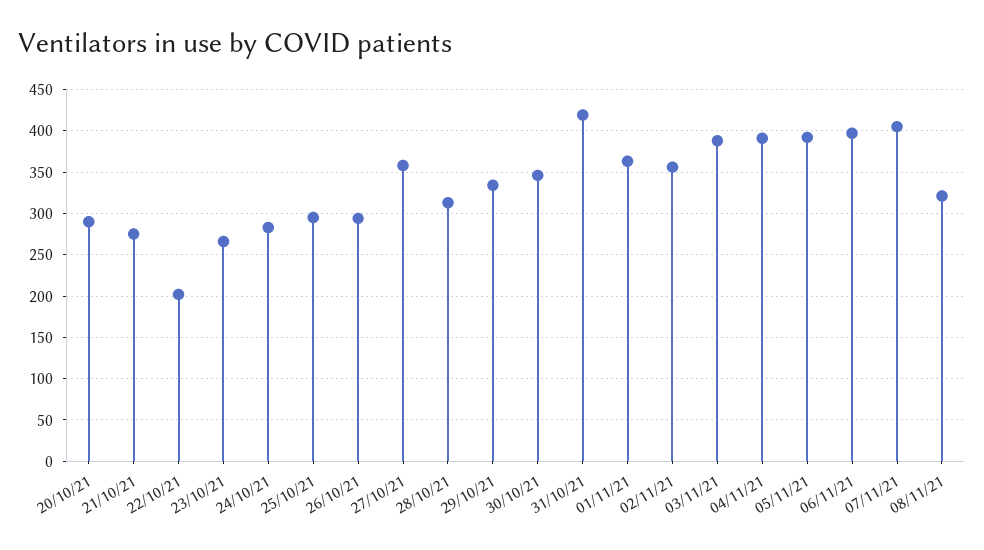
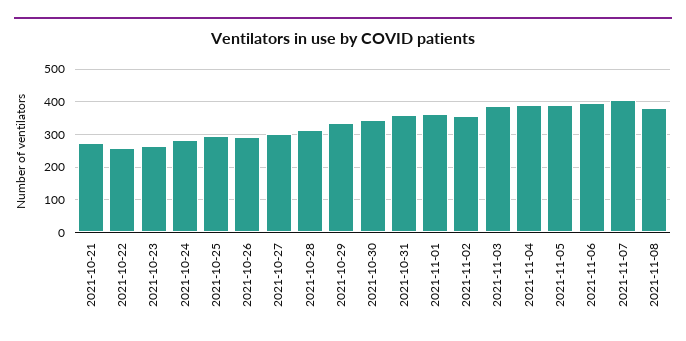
  {
-   "20/10/21": 290,
    "21/10/21": 280,
-   "22/10/21": 200,
+   "22/10/21": 260,
    "23/10/21": 270,
    "24/10/21": 280,
    "25/10/21": 300,
    "26/10/21": 290,
-   "27/10/21": 360,
+   "27/10/21": 300,
    "28/10/21": 310,
    "29/10/21": 330,
    "30/10/21": 350,
-   "31/10/21": 420,
+   "31/10/21": 360,
    "01/11/21": 360,
    "02/11/21": 360,
    "03/11/21": 390,
    "04/11/21": 390,
    "05/11/21": 390,
    "06/11/21": 400,
    "07/11/21": 410,
-   "08/11/21": 320
+   "08/11/21": 380
  }

